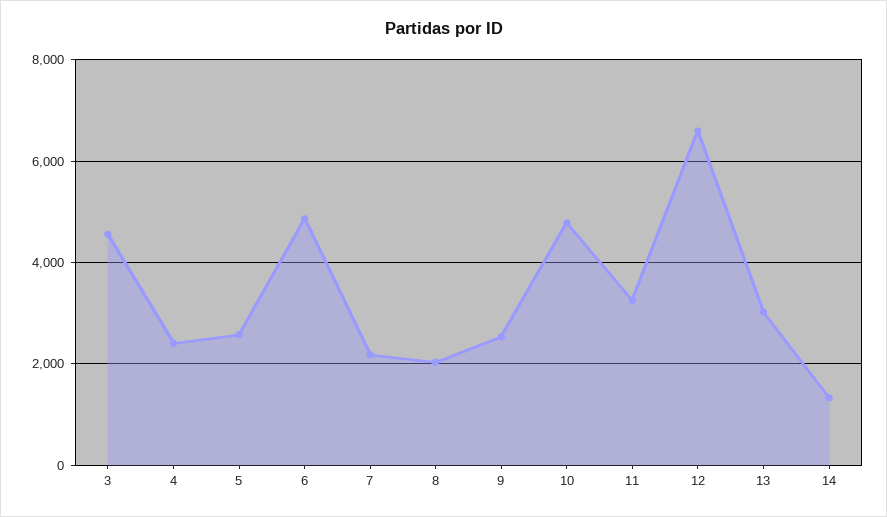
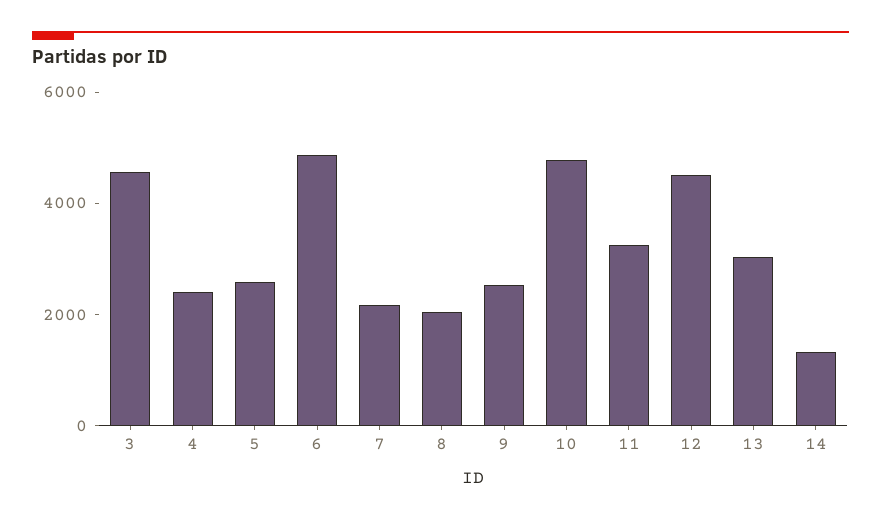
  {
    "3": 4600,
    "4": 2400,
    "5": 2600,
    "6": 4800,
    "7": 2200,
    "8": 2000,
    "9": 2600,
    "10": 4800,
    "11": 3200,
-   "12": 6600,
+   "12": 4500,
    "13": 3000,
    "14": 1400
  }

